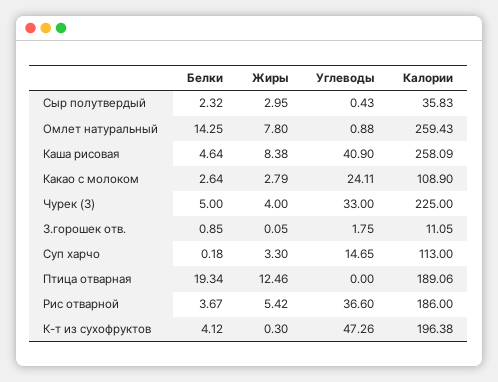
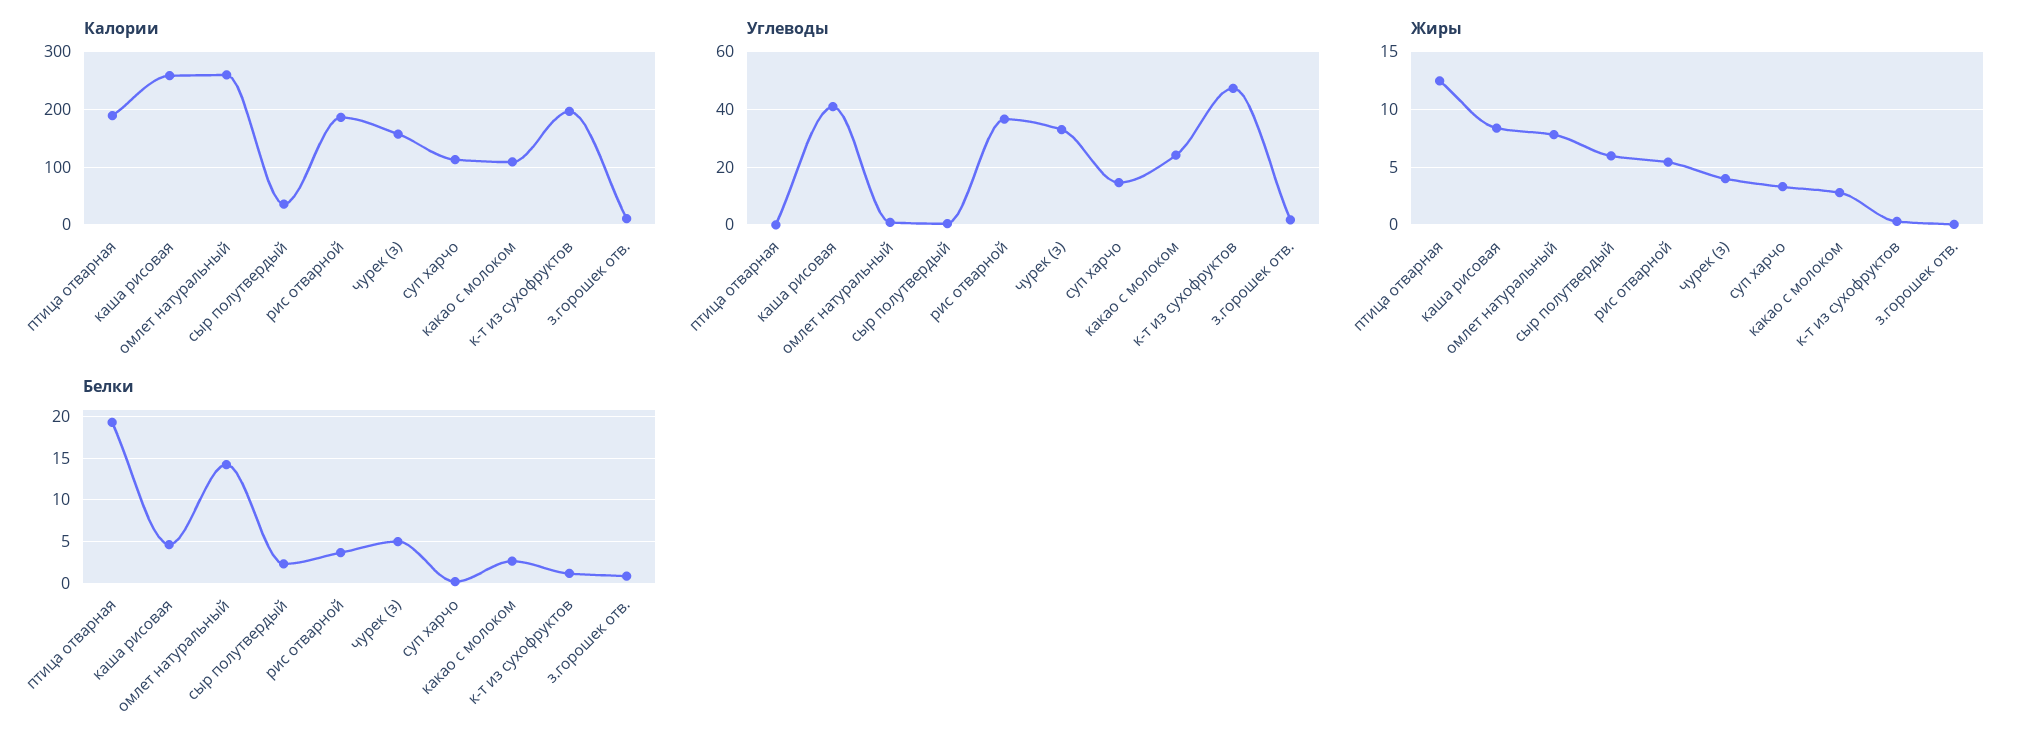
  {
    "Белки": {
      "Сыр полутвердый": 2.32,
      "Омлет натуральный": 14.25,
      "Каша рисовая": 4.64,
      "Какао с молоком": 2.64,
      "Чурек (З)": 5,
      "З.горошек отв.": 0.85,
      "Суп харчо": 0.18,
      "Птица отварная": 19.34,
      "Рис отварной": 3.67,
-     "К-т из сухофруктов": 4.12
+     "К-т из сухофруктов": 1
    },
    "Жиры": {
-     "Сыр полутвердый": 2.95,
+     "Сыр полутвердый": 6,
      "Омлет натуральный": 7.8,
      "Каша рисовая": 8.38,
      "Какао с молоком": 2.79,
      "Чурек (З)": 4,
      "З.горошек отв.": 0.05,
      "Суп харчо": 3.3,
      "Птица отварная": 12.46,
      "Рис отварной": 5.42,
      "К-т из сухофруктов": 0.3
    },
    "Углеводы": {
      "Сыр полутвердый": 0.43,
      "Омлет натуральный": 0.88,
      "Каша рисовая": 40.9,
      "Какао с молоком": 24.11,
      "Чурек (З)": 33,
      "З.горошек отв.": 1.75,
      "Суп харчо": 14.65,
      "Птица отварная": 0,
      "Рис отварной": 36.6,
      "К-т из сухофруктов": 47.26
    },
    "Калории": {
      "Сыр полутвердый": 35.83,
      "Омлет натуральный": 259.43,
      "Каша рисовая": 258.09,
      "Какао с молоком": 108.9,
-     "Чурек (З)": 225,
+     "Чурек (З)": 160,
      "З.горошек отв.": 11.05,
      "Суп харчо": 113,
      "Птица отварная": 189.06,
      "Рис отварной": 186,
      "К-т из сухофруктов": 196.38
    }
  }

